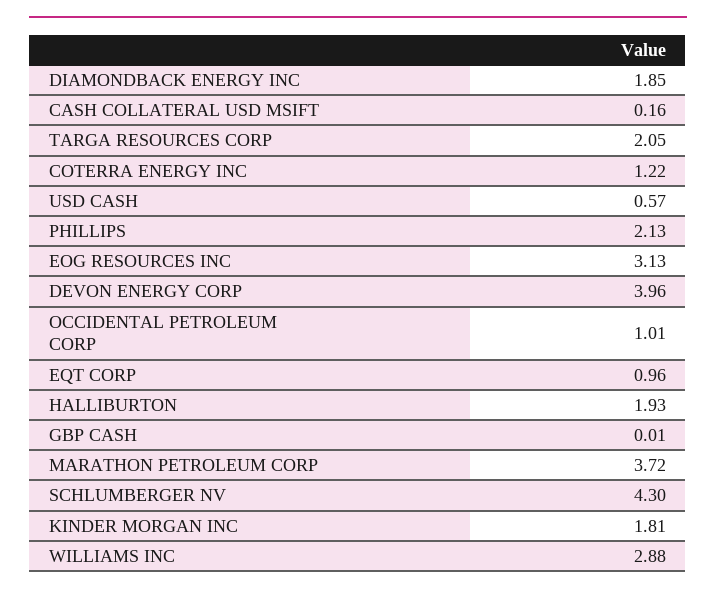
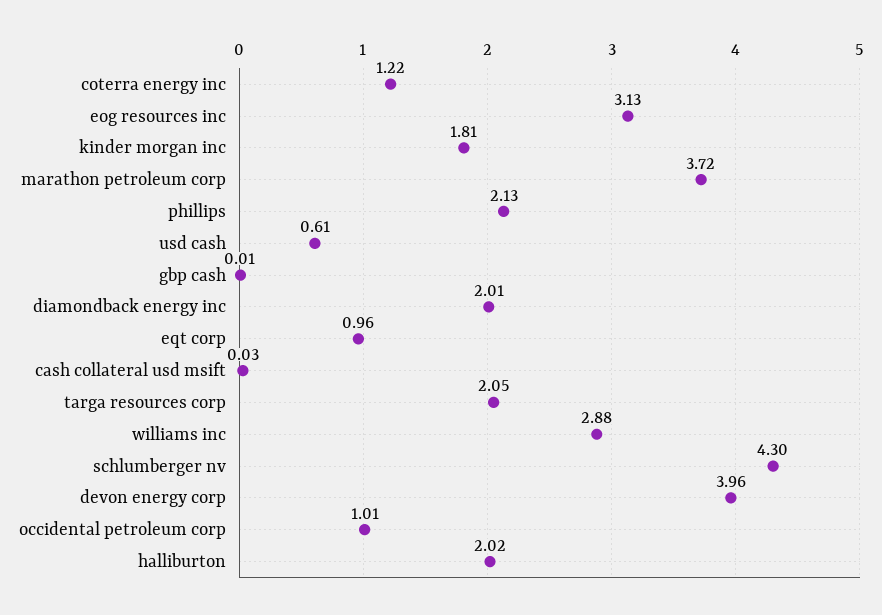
  {
-   "DIAMONDBACK ENERGY INC": 1.85,
+   "DIAMONDBACK ENERGY INC": 2.01,
-   "CASH COLLATERAL USD MSIFT": 0.16,
+   "CASH COLLATERAL USD MSIFT": 0.03,
    "TARGA RESOURCES CORP": 2.05,
    "COTERRA ENERGY INC": 1.22,
-   "USD CASH": 0.57,
+   "USD CASH": 0.61,
    "PHILLIPS": 2.13,
    "EOG RESOURCES INC": 3.13,
    "DEVON ENERGY CORP": 3.96,
    "OCCIDENTAL PETROLEUM CORP": 1.01,
    "EQT CORP": 0.96,
-   "HALLIBURTON": 1.93,
+   "HALLIBURTON": 2.02,
    "GBP CASH": 0.01,
    "MARATHON PETROLEUM CORP": 3.72,
    "SCHLUMBERGER NV": 4.3,
    "KINDER MORGAN INC": 1.81,
    "WILLIAMS INC": 2.88
  }

